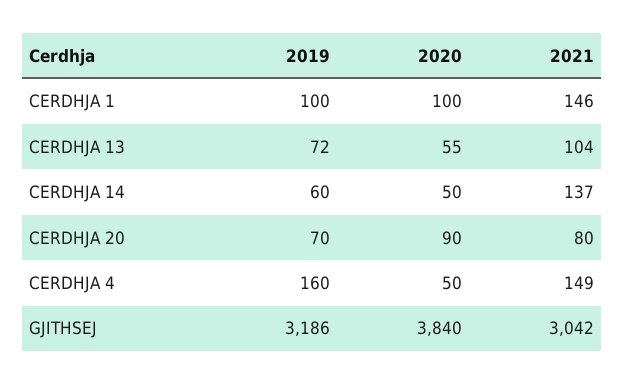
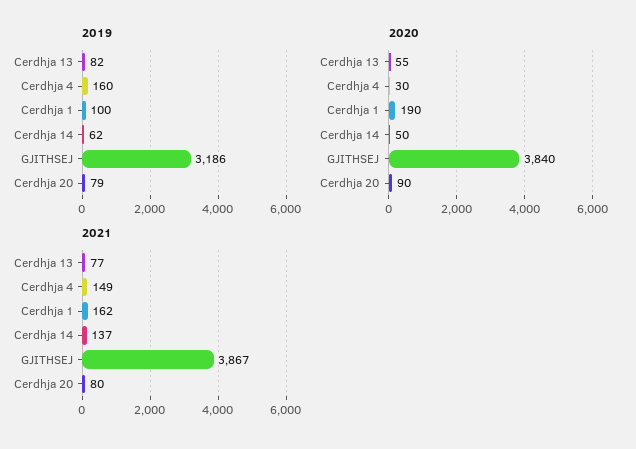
  {
    "2019": {
      "CERDHJA 1": 100,
-     "CERDHJA 13": 72,
+     "CERDHJA 13": 82,
-     "CERDHJA 14": 60,
+     "CERDHJA 14": 62,
-     "CERDHJA 20": 70,
+     "CERDHJA 20": 79,
      "CERDHJA 4": 160,
      "GJITHSEJ": 3186
    },
    "2020": {
-     "CERDHJA 1": 100,
+     "CERDHJA 1": 190,
      "CERDHJA 13": 55,
      "CERDHJA 14": 50,
      "CERDHJA 20": 90,
-     "CERDHJA 4": 50,
+     "CERDHJA 4": 30,
      "GJITHSEJ": 3840
    },
    "2021": {
-     "CERDHJA 1": 146,
+     "CERDHJA 1": 162,
-     "CERDHJA 13": 104,
+     "CERDHJA 13": 77,
      "CERDHJA 14": 137,
      "CERDHJA 20": 80,
      "CERDHJA 4": 149,
-     "GJITHSEJ": 3042
+     "GJITHSEJ": 3867
    }
  }

